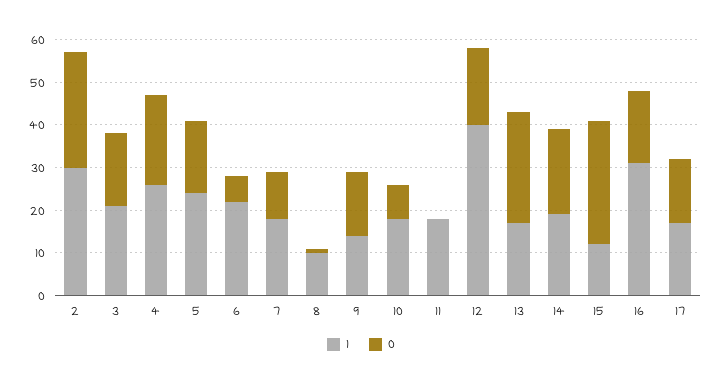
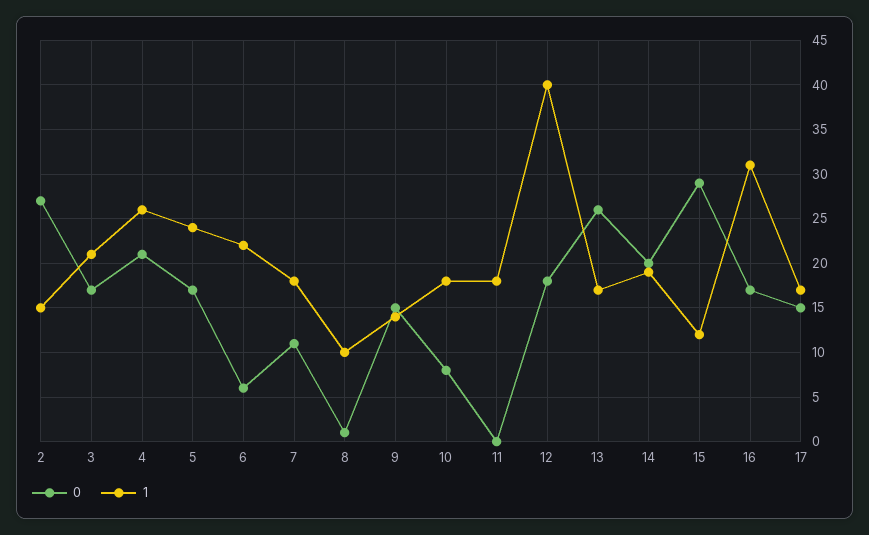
  {
    "1": {
-     "2": 30,
+     "2": 15,
      "3": 21,
      "4": 26,
      "5": 24,
      "6": 22,
      "7": 18,
      "8": 10,
      "9": 14,
      "10": 18,
      "11": 18,
      "12": 40,
      "13": 17,
      "14": 19,
      "15": 12,
      "16": 31,
      "17": 17
    },
    "0": {
      "2": 27,
      "3": 17,
      "4": 21,
      "5": 17,
      "6": 6,
      "7": 11,
      "8": 1,
      "9": 15,
      "10": 8,
      "11": 0,
      "12": 18,
      "13": 26,
      "14": 20,
      "15": 29,
      "16": 17,
      "17": 15
    }
  }

